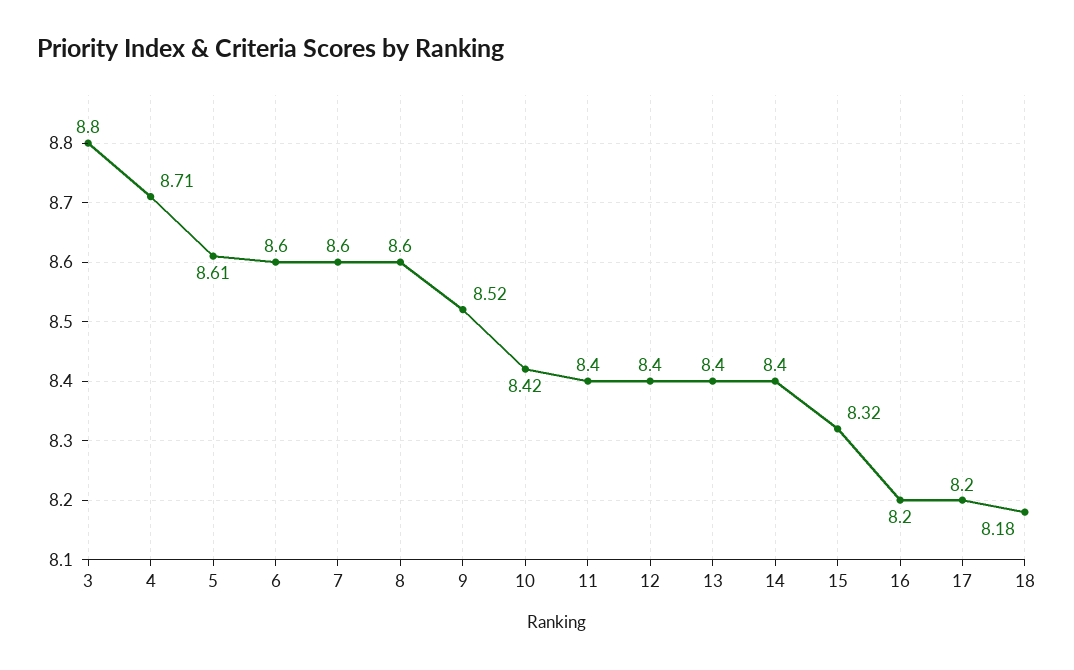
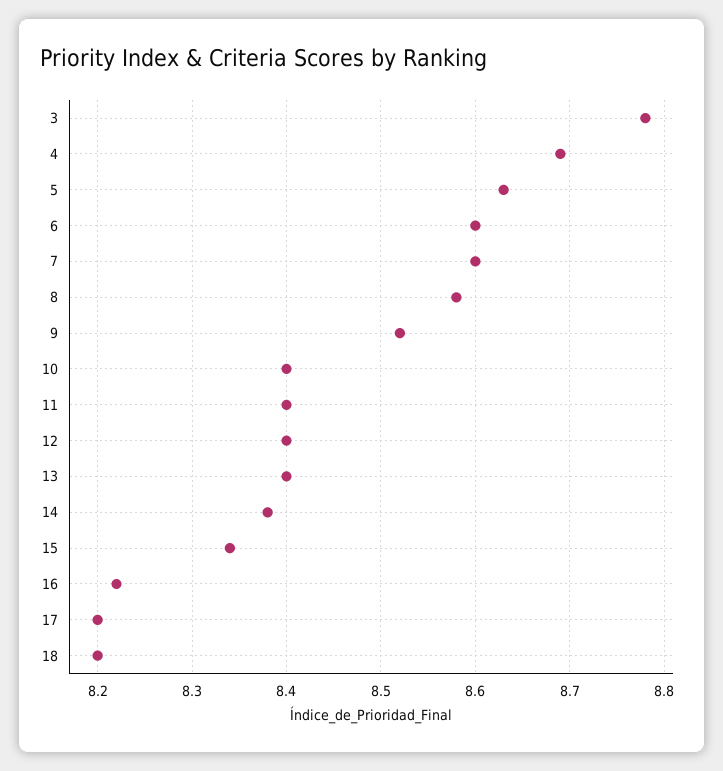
  {
-   "3": 8.8,
+   "3": 8.78,
-   "4": 8.71,
+   "4": 8.69,
-   "5": 8.61,
+   "5": 8.63,
    "6": 8.6,
    "7": 8.6,
-   "8": 8.6,
+   "8": 8.58,
    "9": 8.52,
-   "10": 8.42,
+   "10": 8.4,
    "11": 8.4,
    "12": 8.4,
    "13": 8.4,
-   "14": 8.4,
+   "14": 8.38,
-   "15": 8.32,
+   "15": 8.34,
-   "16": 8.2,
+   "16": 8.22,
    "17": 8.2,
-   "18": 8.18
+   "18": 8.2
  }

